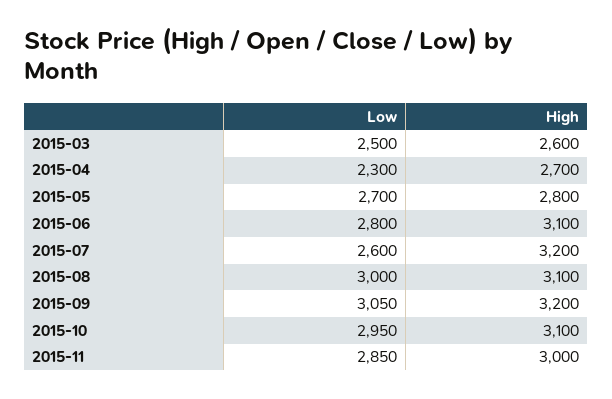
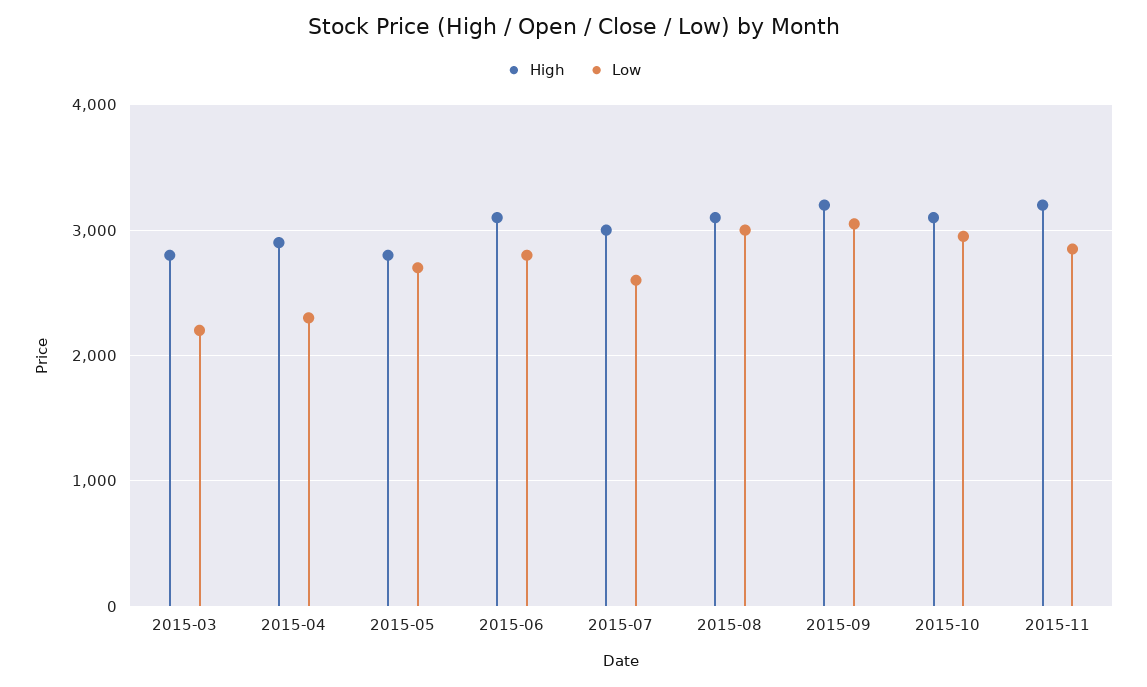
  {
    "Low": {
-     "2015-03": 2500,
+     "2015-03": 2200,
      "2015-04": 2300,
      "2015-05": 2700,
      "2015-06": 2800,
      "2015-07": 2600,
      "2015-08": 3000,
      "2015-09": 3050,
      "2015-10": 2950,
      "2015-11": 2850
    },
    "High": {
-     "2015-03": 2600,
+     "2015-03": 2800,
-     "2015-04": 2700,
+     "2015-04": 2900,
      "2015-05": 2800,
      "2015-06": 3100,
-     "2015-07": 3200,
+     "2015-07": 3000,
      "2015-08": 3100,
      "2015-09": 3200,
      "2015-10": 3100,
-     "2015-11": 3000
+     "2015-11": 3200
    }
  }

